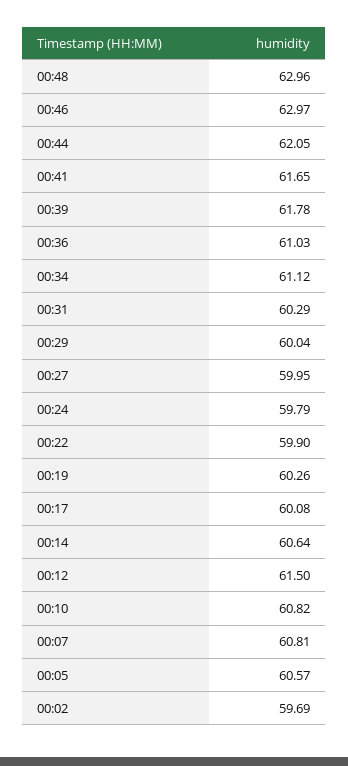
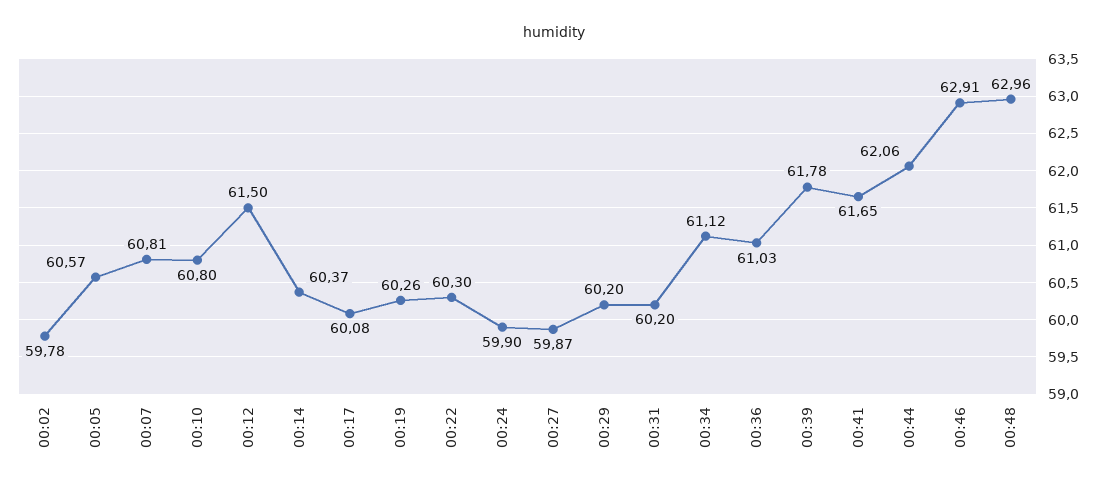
  {
    "00:48": 62.96,
-   "00:46": 62.97,
+   "00:46": 62.91,
-   "00:44": 62.05,
+   "00:44": 62.06,
    "00:41": 61.65,
    "00:39": 61.78,
    "00:36": 61.03,
    "00:34": 61.12,
-   "00:31": 60.29,
+   "00:31": 60.2,
-   "00:29": 60.04,
+   "00:29": 60.2,
-   "00:27": 59.95,
+   "00:27": 59.87,
-   "00:24": 59.79,
+   "00:24": 59.9,
-   "00:22": 59.9,
+   "00:22": 60.3,
    "00:19": 60.26,
    "00:17": 60.08,
-   "00:14": 60.64,
+   "00:14": 60.37,
    "00:12": 61.5,
-   "00:10": 60.82,
+   "00:10": 60.8,
    "00:07": 60.81,
    "00:05": 60.57,
-   "00:02": 59.69
+   "00:02": 59.78
  }

